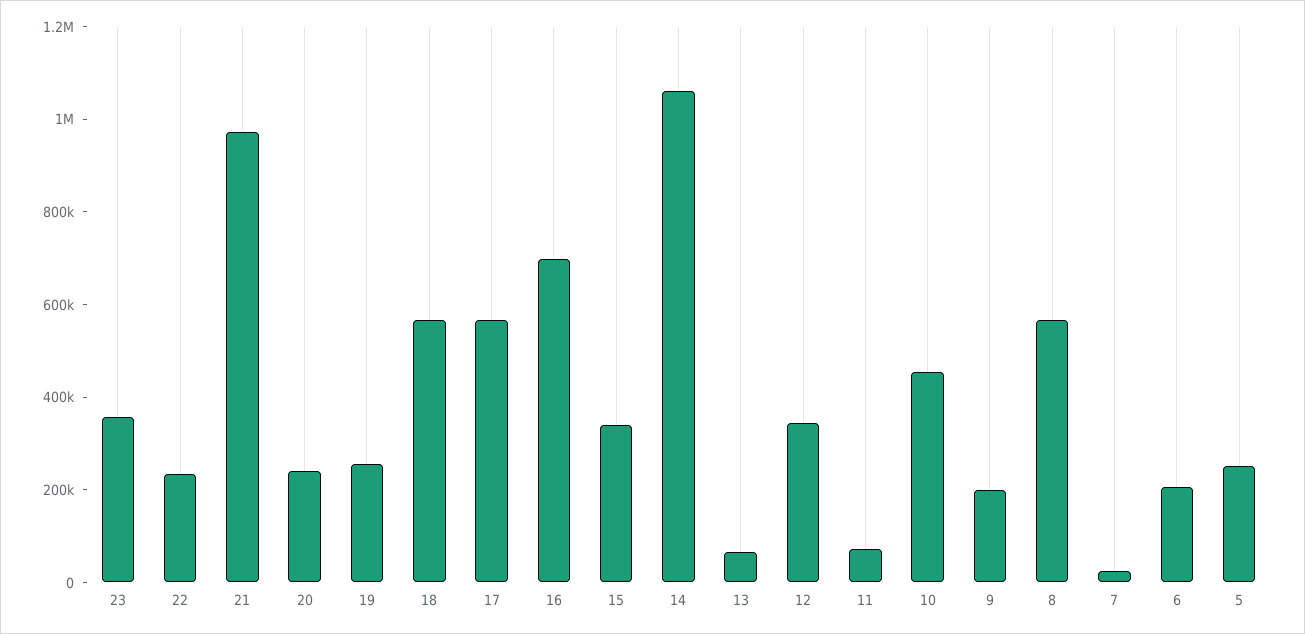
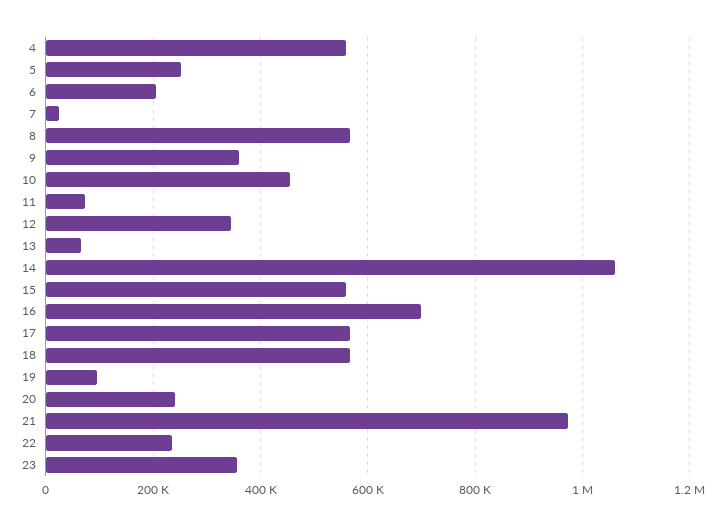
  {
    "23": 360000,
    "22": 240000,
    "21": 980000,
    "20": 240000,
-   "19": 250000,
+   "19": 100000,
    "18": 560000,
    "17": 560000,
    "16": 700000,
-   "15": 350000,
+   "15": 560000,
    "14": 1060000,
    "13": 60000,
    "12": 340000,
    "11": 80000,
    "10": 460000,
-   "9": 200000,
+   "9": 360000,
    "8": 560000,
    "7": 20000,
    "6": 200000,
-   "5": 260000
+   "5": 260000,
+   "4": 560000
  }

